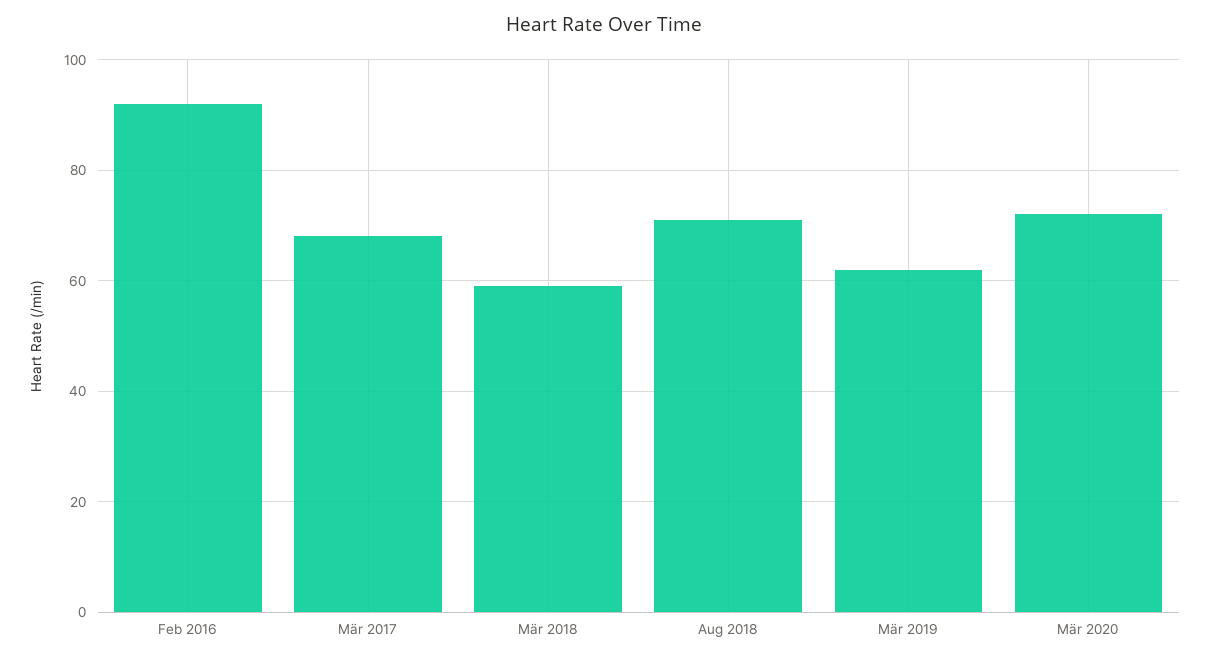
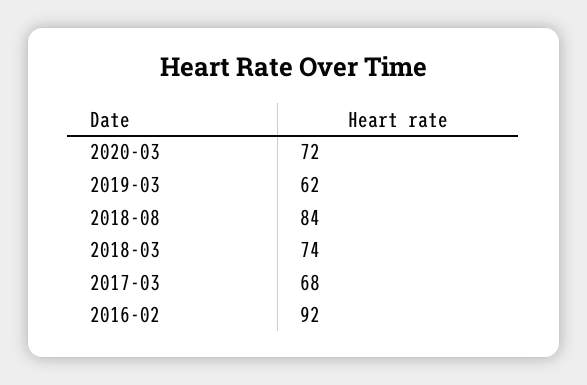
  {
    "Feb 2016": 92,
    "Mär 2017": 68,
-   "Mär 2018": 60,
+   "Mär 2018": 74,
-   "Aug 2018": 70,
+   "Aug 2018": 84,
    "Mär 2019": 62,
    "Mär 2020": 72
  }

